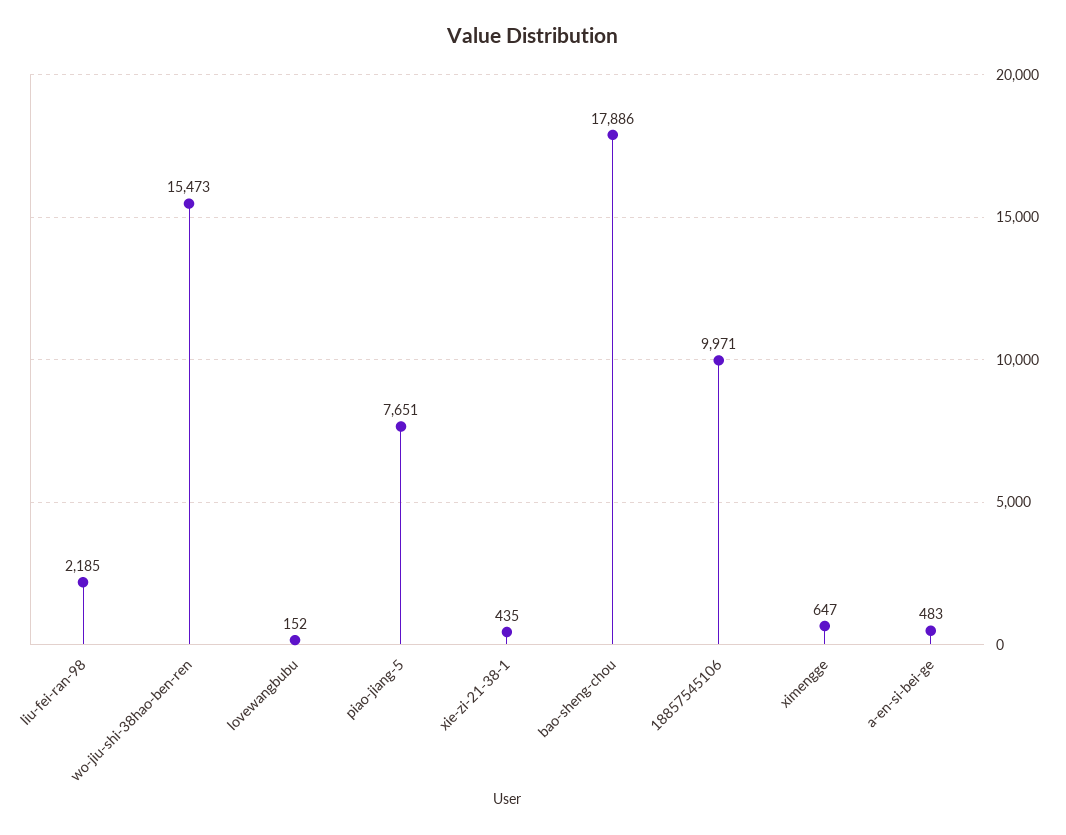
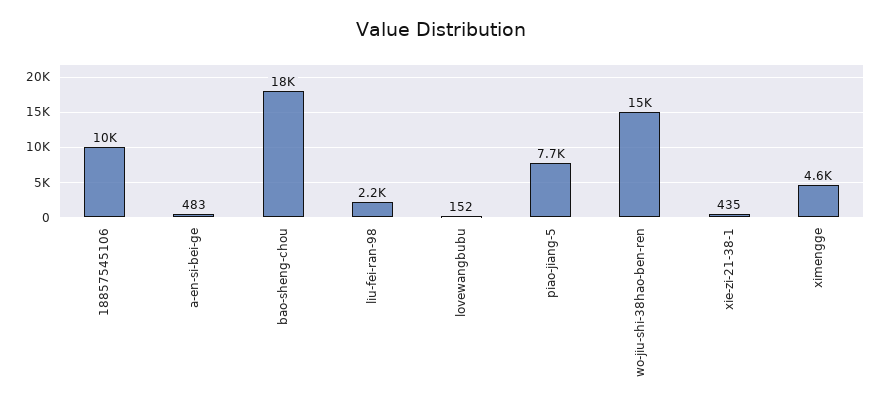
  {
    "liu-fei-ran-98": 2185,
    "wo-jiu-shi-38hao-ben-ren": 15473,
    "lovewangbubu": 152,
    "piao-jiang-5": 7651,
    "xie-zi-21-38-1": 435,
    "bao-sheng-chou": 17886,
    "18857545106": 9971,
-   "ximengge": 647,
+   "ximengge": 4600,
    "a-en-si-bei-ge": 483
  }

